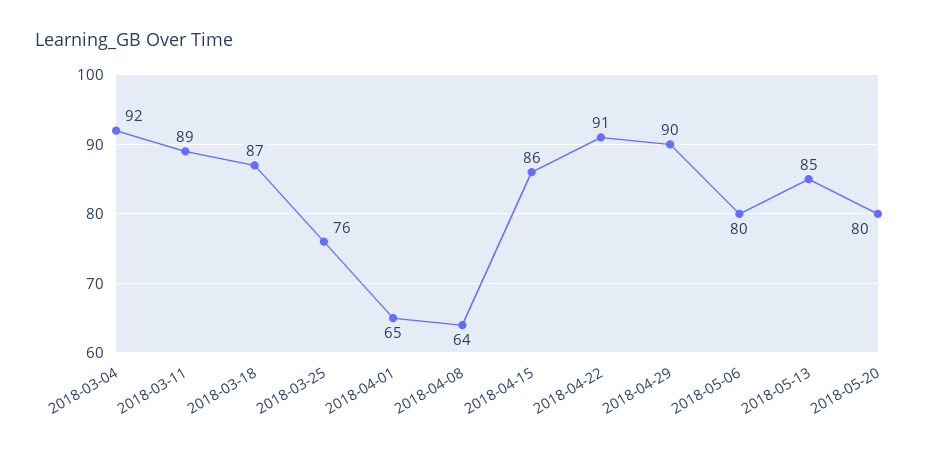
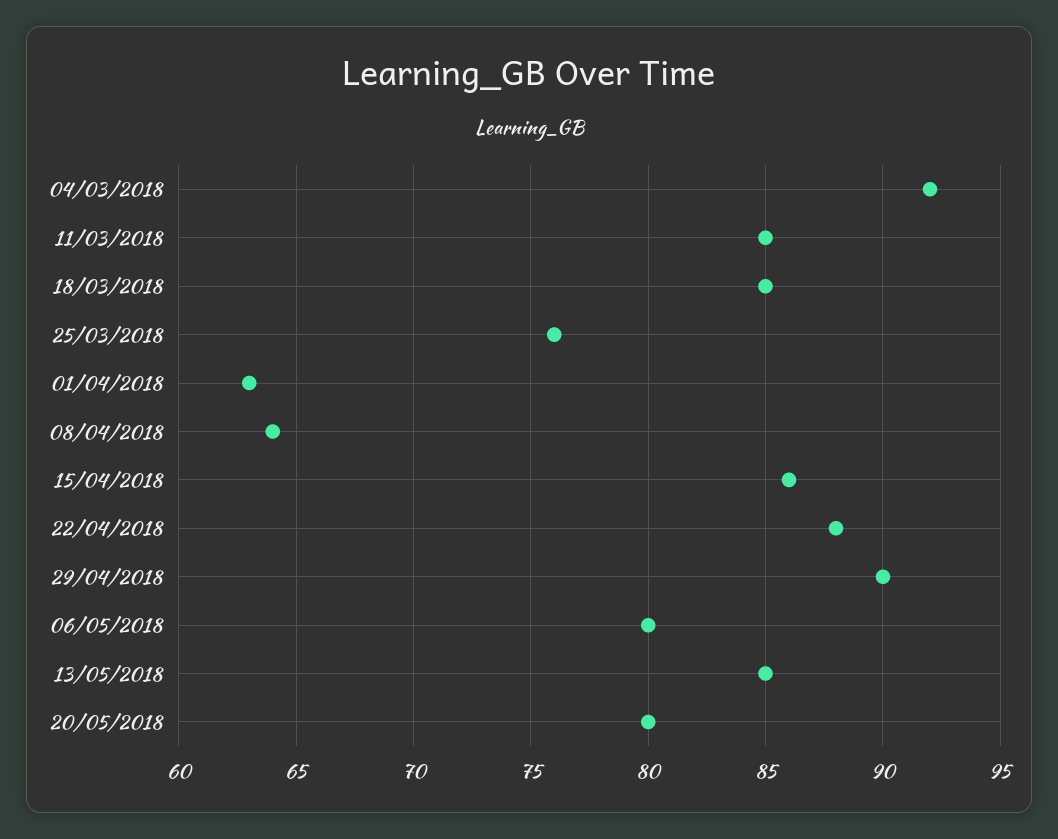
  {
    "2018-03-04": 92,
-   "2018-03-11": 89,
+   "2018-03-11": 85,
-   "2018-03-18": 87,
+   "2018-03-18": 85,
    "2018-03-25": 76,
-   "2018-04-01": 65,
+   "2018-04-01": 63,
    "2018-04-08": 64,
    "2018-04-15": 86,
-   "2018-04-22": 91,
+   "2018-04-22": 88,
    "2018-04-29": 90,
    "2018-05-06": 80,
    "2018-05-13": 85,
    "2018-05-20": 80
  }

